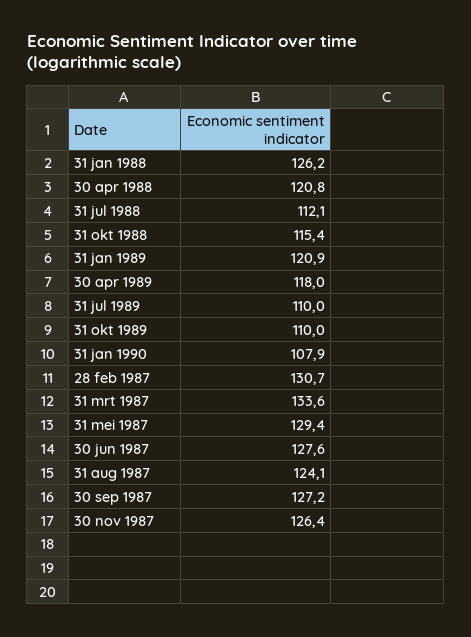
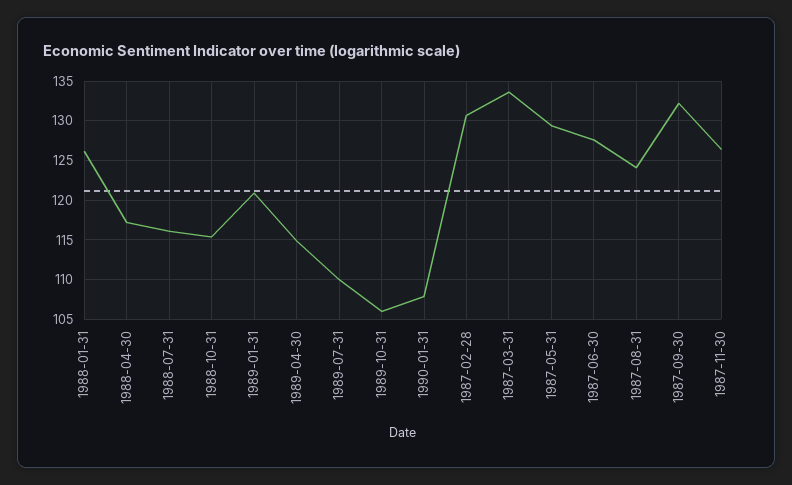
  {
    "31 jan 1988": 126.2,
-   "30 apr 1988": 120.8,
+   "30 apr 1988": 117,
-   "31 jul 1988": 112.1,
+   "31 jul 1988": 116,
    "31 okt 1988": 115.4,
    "31 jan 1989": 120.9,
-   "30 apr 1989": 118,
+   "30 apr 1989": 115,
    "31 jul 1989": 110,
-   "31 okt 1989": 110,
+   "31 okt 1989": 106,
    "31 jan 1990": 107.9,
    "28 feb 1987": 130.7,
    "31 mrt 1987": 133.6,
    "31 mei 1987": 129.4,
    "30 jun 1987": 127.6,
    "31 aug 1987": 124.1,
-   "30 sep 1987": 127.2,
+   "30 sep 1987": 132,
    "30 nov 1987": 126.4
  }

